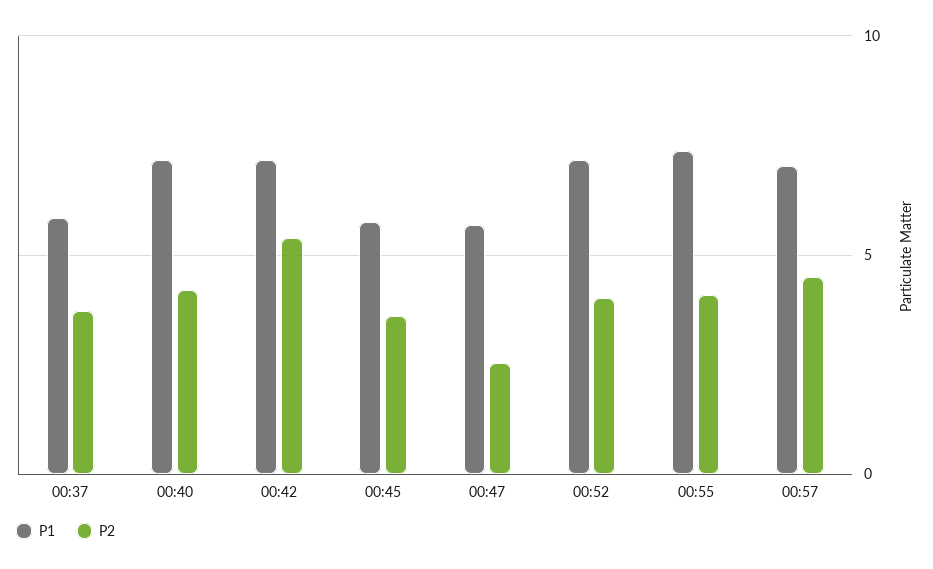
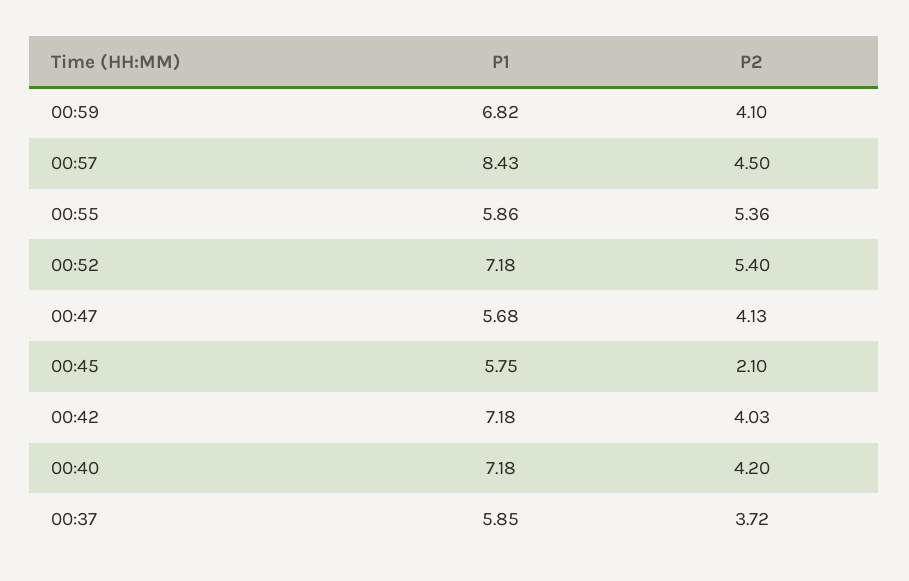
  {
    "P1": {
      "00:37": 5.85,
      "00:40": 7.18,
      "00:42": 7.18,
      "00:45": 5.75,
      "00:47": 5.68,
      "00:52": 7.18,
-     "00:55": 7.5,
+     "00:55": 5.86,
-     "00:57": 7
+     "00:57": 8.43,
+     "00:59": 6.82
    },
    "P2": {
      "00:37": 3.72,
      "00:40": 4.2,
-     "00:42": 5.5,
+     "00:42": 4.03,
-     "00:45": 3.5,
+     "00:45": 2.1,
-     "00:47": 2.5,
+     "00:47": 4.13,
-     "00:52": 4,
+     "00:52": 5.4,
-     "00:55": 4,
+     "00:55": 5.36,
-     "00:57": 4.5
+     "00:57": 4.5,
+     "00:59": 4.1
    }
  }

